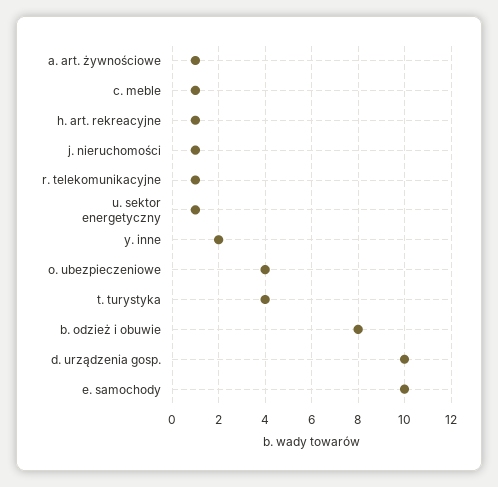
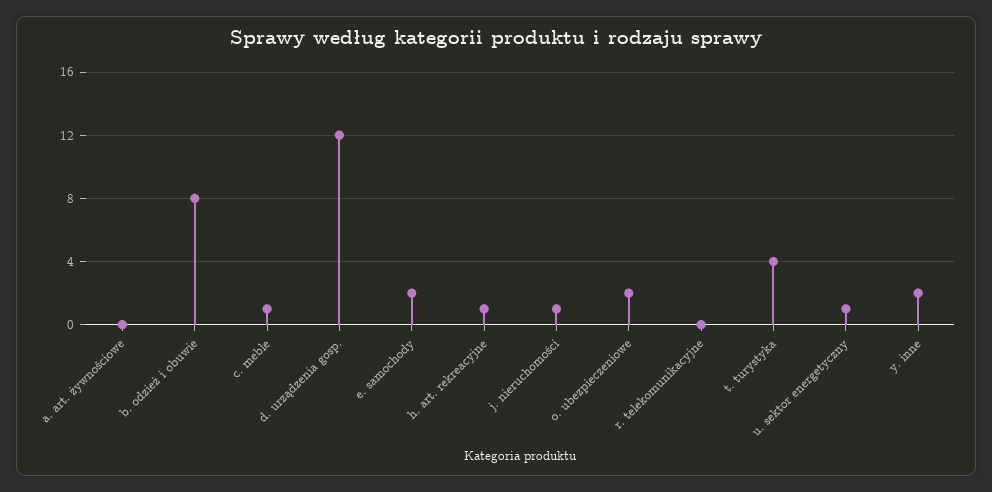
  {
-   "a. art. żywnościowe": 1,
+   "a. art. żywnościowe": 0,
    "c. meble": 1,
    "h. art. rekreacyjne": 1,
    "j. nieruchomości": 1,
-   "r. telekomunikacyjne": 1,
+   "r. telekomunikacyjne": 0,
    "u. sektor energetyczny": 1,
    "y. inne": 2,
-   "o. ubezpieczeniowe": 4,
+   "o. ubezpieczeniowe": 2,
    "t. turystyka": 4,
    "b. odzież i obuwie": 8,
-   "d. urządzenia gosp.": 10,
+   "d. urządzenia gosp.": 12,
-   "e. samochody": 10
+   "e. samochody": 2
  }

